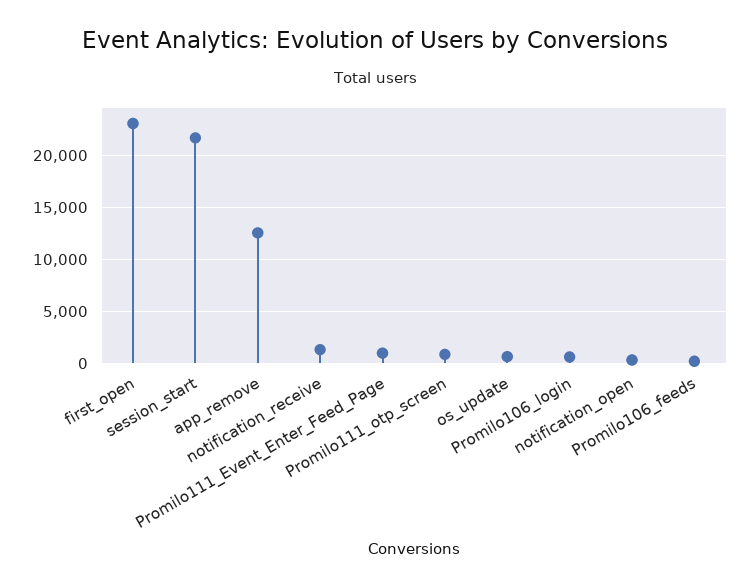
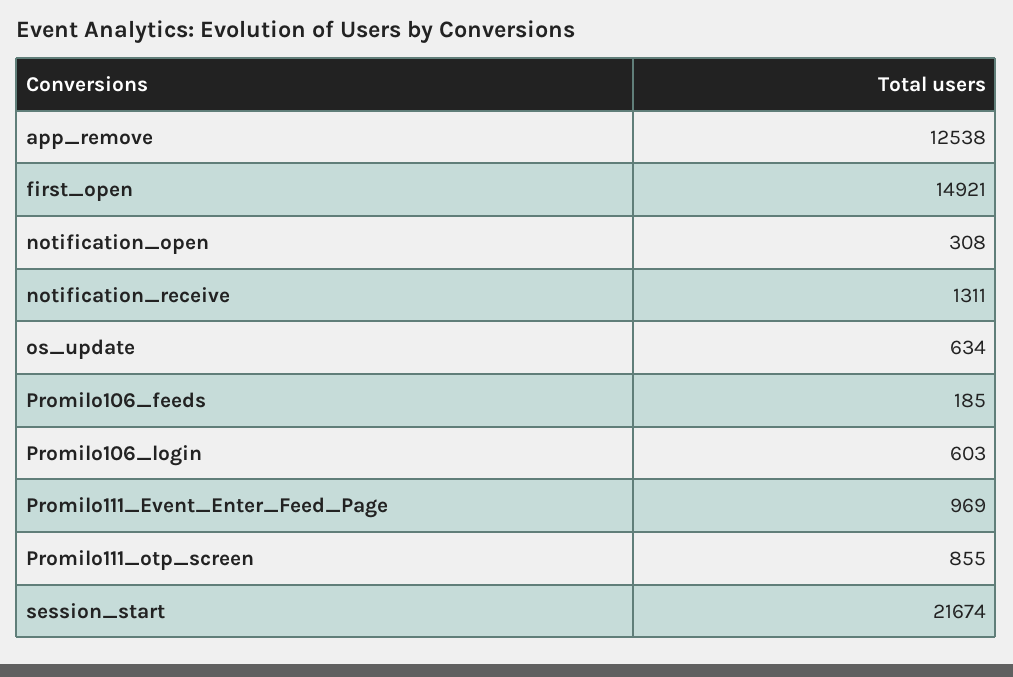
  {
-   "first_open": 23000,
+   "first_open": 14921,
    "session_start": 21674,
    "app_remove": 12538,
    "notification_receive": 1311,
    "Promilo111_Event_Enter_Feed_Page": 969,
    "Promilo111_otp_screen": 855,
    "os_update": 634,
    "Promilo106_login": 603,
    "notification_open": 308,
    "Promilo106_feeds": 185
  }

